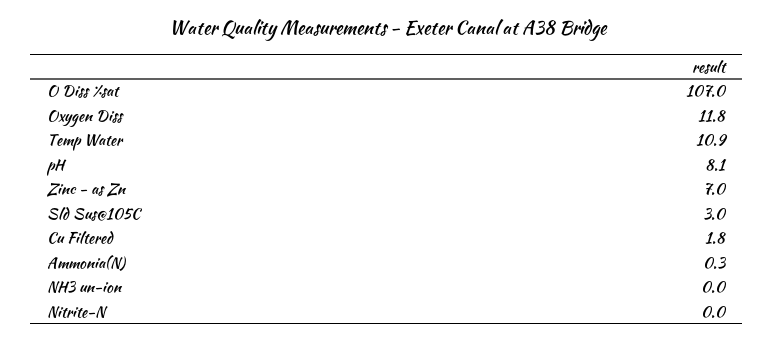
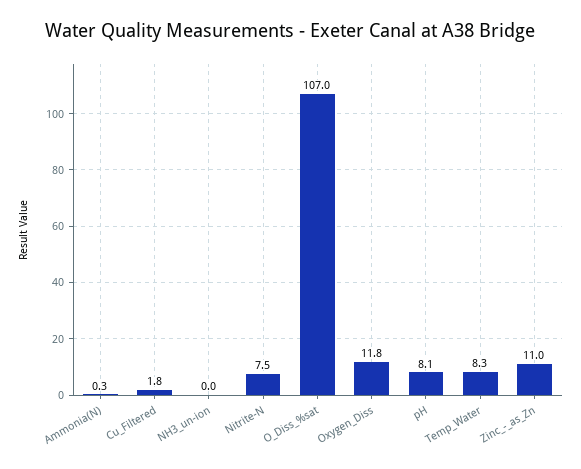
  {
    "O Diss %sat": 107,
    "Oxygen Diss": 11.8,
-   "Temp Water": 10.9,
+   "Temp Water": 8.3,
    "pH": 8.1,
-   "Zinc - as Zn": 7,
+   "Zinc - as Zn": 11,
-   "Sld Sus@105C": 3,
    "Cu Filtered": 1.8,
    "Ammonia(N)": 0.3,
    "NH3 un-ion": 0,
-   "Nitrite-N": 0
+   "Nitrite-N": 7.5
  }

